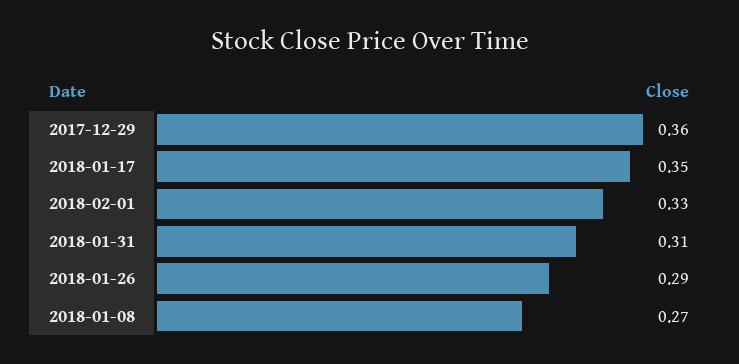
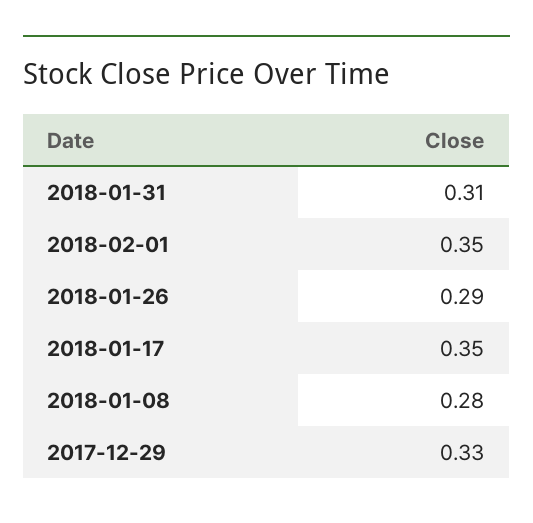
  {
-   "2017-12-29": 0.36,
+   "2017-12-29": 0.33,
    "2018-01-17": 0.35,
-   "2018-02-01": 0.33,
+   "2018-02-01": 0.35,
    "2018-01-31": 0.31,
    "2018-01-26": 0.29,
-   "2018-01-08": 0.27
+   "2018-01-08": 0.28
  }

